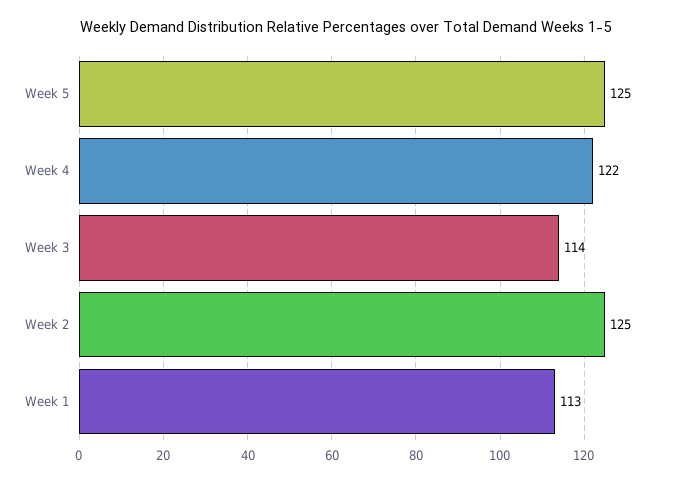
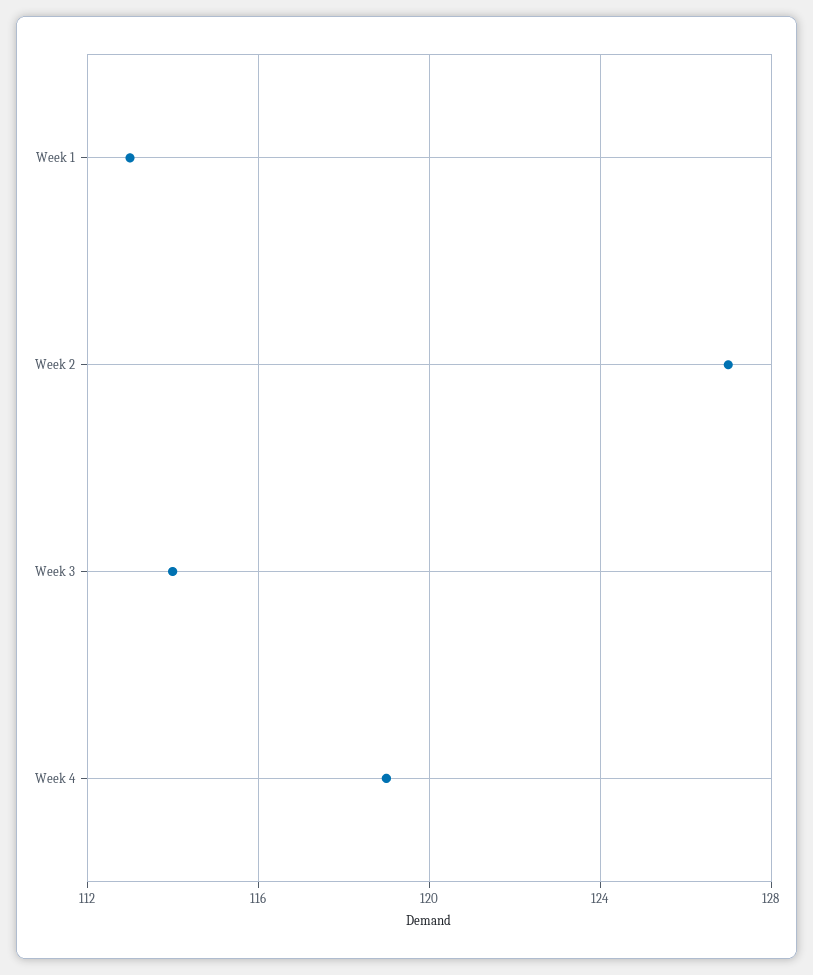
  {
-   "Week 5": 125,
-   "Week 4": 122,
+   "Week 4": 119,
    "Week 3": 114,
-   "Week 2": 125,
+   "Week 2": 127,
    "Week 1": 113
  }

